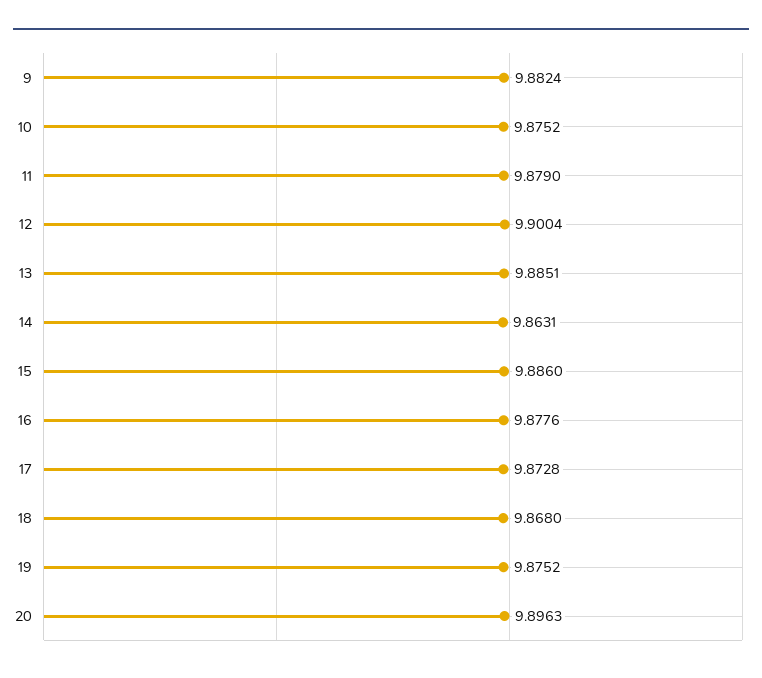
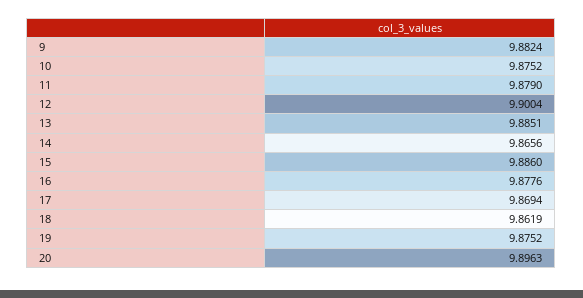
  {
    "9": 9.8824,
    "10": 9.8752,
    "11": 9.879,
    "12": 9.9004,
    "13": 9.8851,
-   "14": 9.8631,
+   "14": 9.8656,
    "15": 9.886,
    "16": 9.8776,
-   "17": 9.8728,
+   "17": 9.8694,
-   "18": 9.868,
+   "18": 9.8619,
    "19": 9.8752,
    "20": 9.8963
  }

